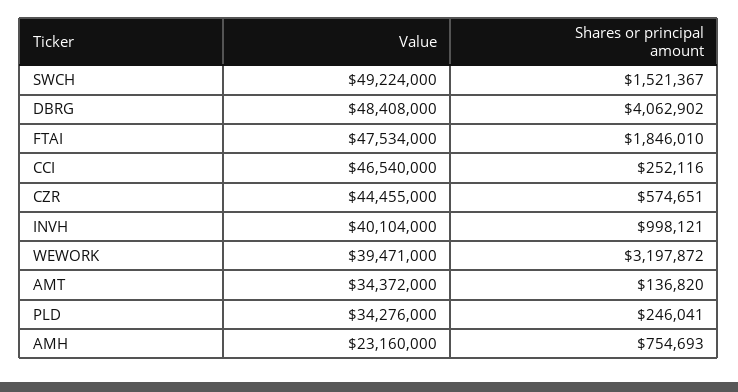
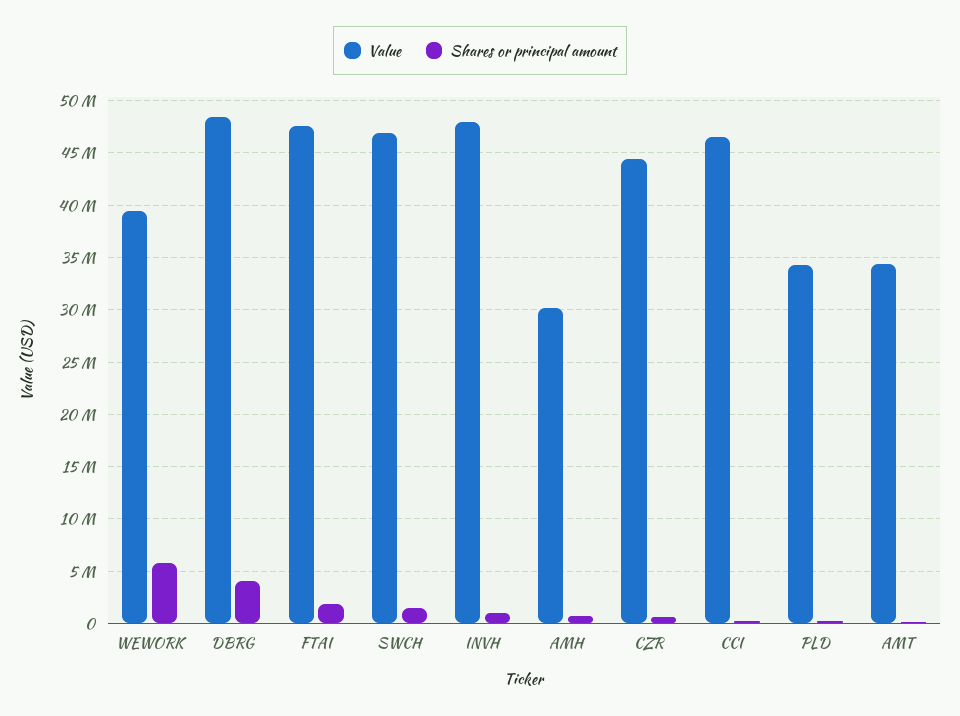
  {
    "Value": {
-     "SWCH": 49224000,
+     "SWCH": 47000000,
      "DBRG": 48408000,
      "FTAI": 47534000,
      "CCI": 46540000,
      "CZR": 44455000,
-     "INVH": 40104000,
+     "INVH": 48000000,
      "WEWORK": 39471000,
      "AMT": 34372000,
      "PLD": 34276000,
-     "AMH": 23160000
+     "AMH": 30000000
    },
    "Shares or principal amount": {
      "SWCH": 1521367,
      "DBRG": 4062902,
      "FTAI": 1846010,
      "CCI": 252116,
      "CZR": 574651,
      "INVH": 998121,
-     "WEWORK": 3197872,
+     "WEWORK": 6000000,
      "AMT": 136820,
      "PLD": 246041,
      "AMH": 754693
    }
  }

